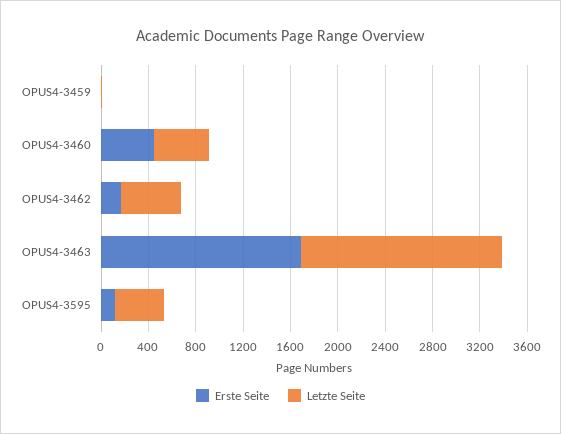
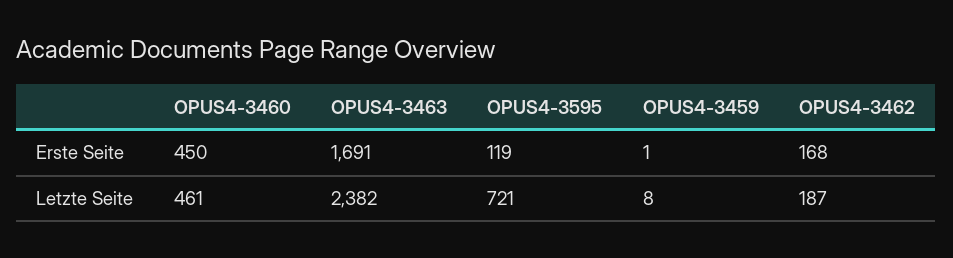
  {
    "Erste Seite": {
      "OPUS4-3459": 1,
      "OPUS4-3460": 450,
      "OPUS4-3462": 168,
      "OPUS4-3463": 1691,
      "OPUS4-3595": 119
    },
    "Letzte Seite": {
      "OPUS4-3459": 8,
      "OPUS4-3460": 461,
-     "OPUS4-3462": 500,
+     "OPUS4-3462": 187,
-     "OPUS4-3463": 1700,
+     "OPUS4-3463": 2382,
-     "OPUS4-3595": 400
+     "OPUS4-3595": 721
    }
  }

